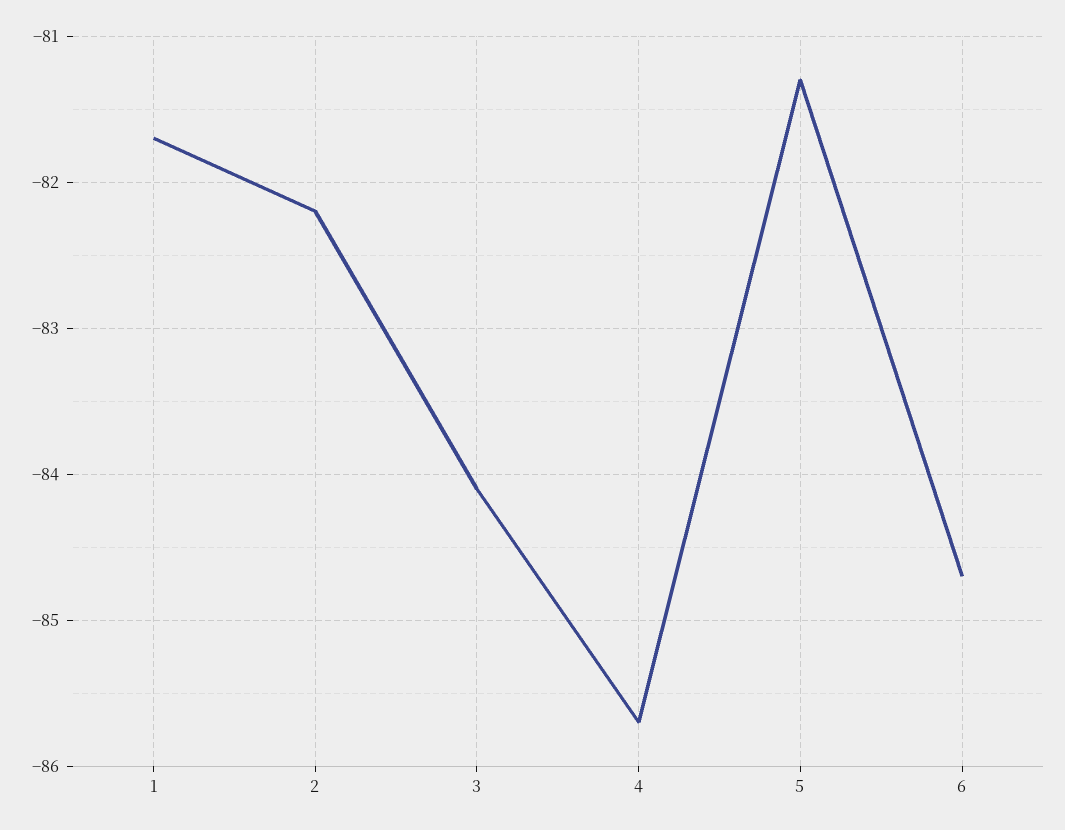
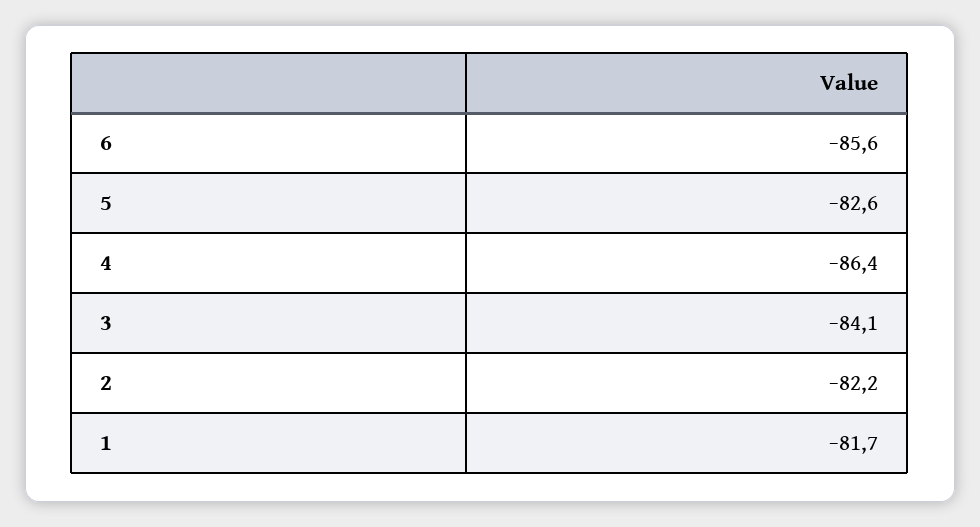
  {
    "1": -81.7,
    "2": -82.2,
    "3": -84.1,
-   "4": -85.7,
+   "4": -86.4,
-   "5": -81.3,
+   "5": -82.6,
-   "6": -84.7
+   "6": -85.6
  }

